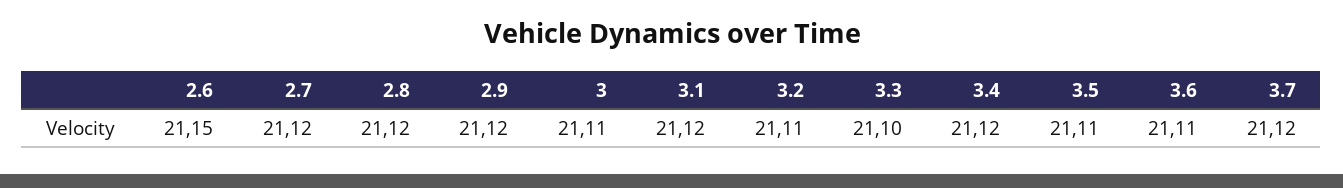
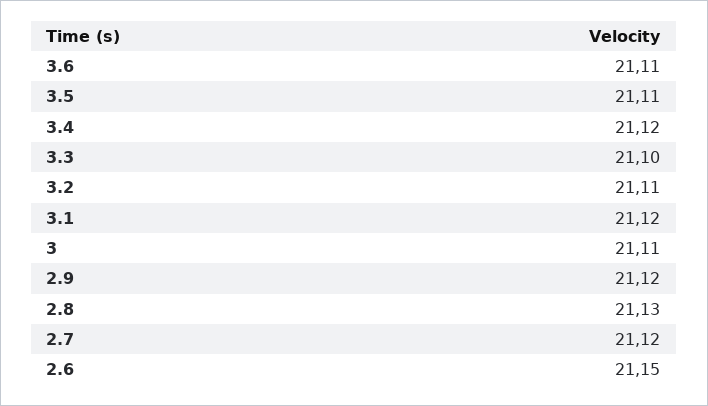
  {
    "2.6": 21.15,
    "2.7": 21.12,
-   "2.8": 21.12,
+   "2.8": 21.13,
    "2.9": 21.12,
    "3": 21.11,
    "3.1": 21.12,
    "3.2": 21.11,
    "3.3": 21.1,
    "3.4": 21.12,
    "3.5": 21.11,
-   "3.6": 21.11,
+   "3.6": 21.11
-   "3.7": 21.12
  }

